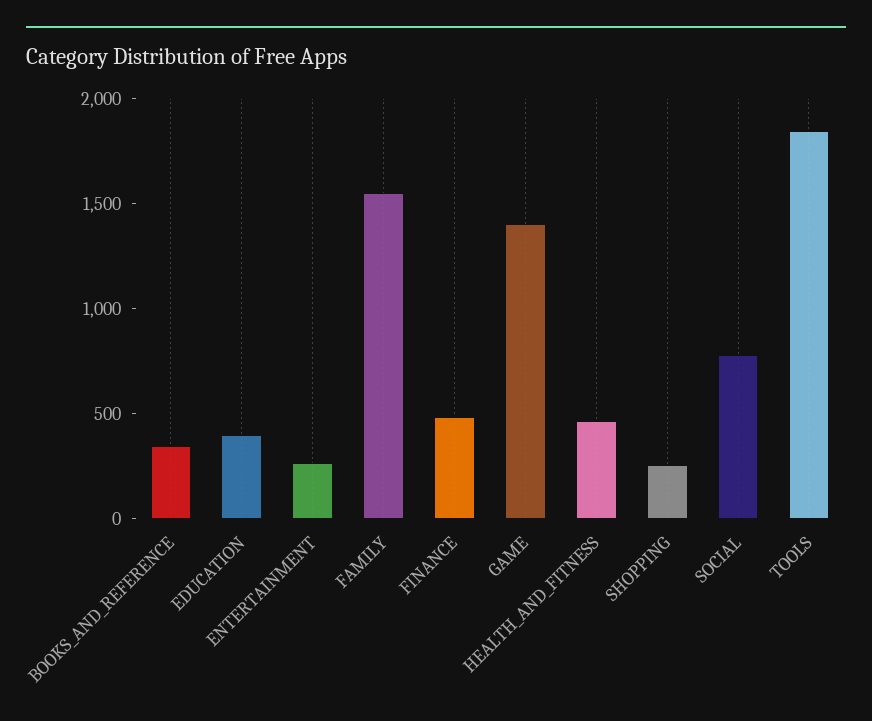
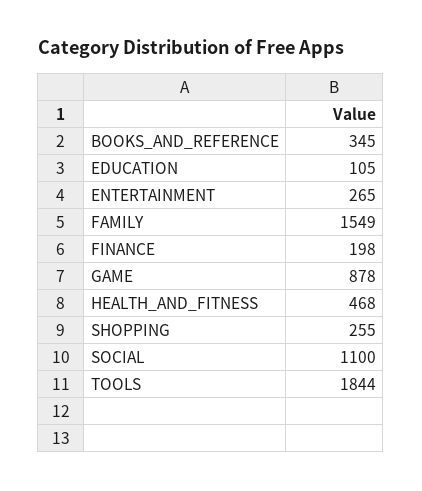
  {
    "BOOKS_AND_REFERENCE": 345,
-   "EDUCATION": 400,
+   "EDUCATION": 105,
    "ENTERTAINMENT": 265,
    "FAMILY": 1549,
-   "FINANCE": 500,
+   "FINANCE": 198,
-   "GAME": 1400,
+   "GAME": 878,
    "HEALTH_AND_FITNESS": 468,
    "SHOPPING": 255,
-   "SOCIAL": 800,
+   "SOCIAL": 1100,
    "TOOLS": 1844
  }

